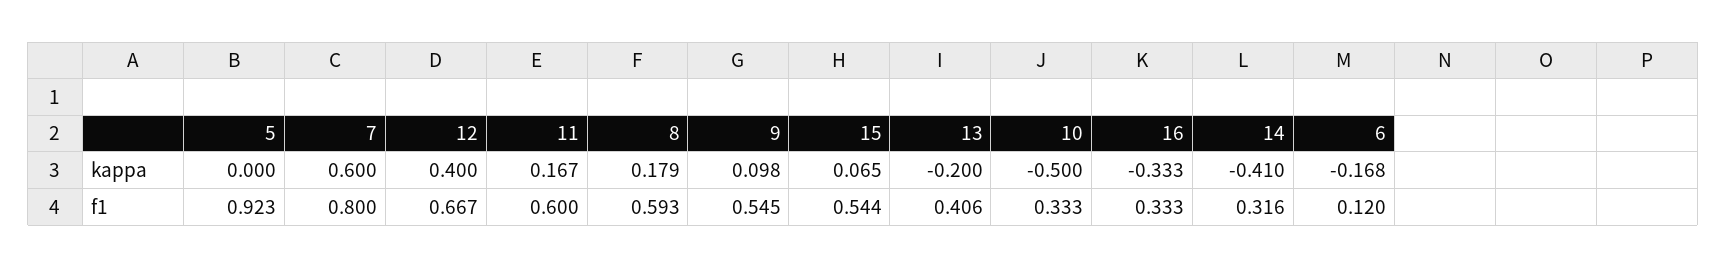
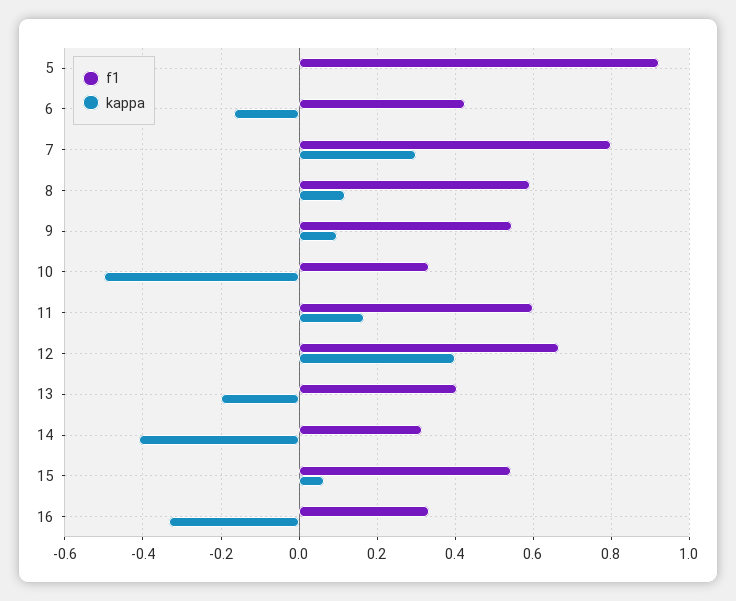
  {
    "kappa": {
      "5": 0,
-     "7": 0.6,
+     "7": 0.3,
      "12": 0.4,
      "11": 0.167,
-     "8": 0.179,
+     "8": 0.12,
      "9": 0.098,
      "15": 0.065,
      "13": -0.2,
      "10": -0.5,
      "16": -0.333,
      "14": -0.41,
      "6": -0.168
    },
    "f1": {
      "5": 0.923,
      "7": 0.8,
      "12": 0.667,
      "11": 0.6,
      "8": 0.593,
      "9": 0.545,
      "15": 0.544,
      "13": 0.406,
      "10": 0.333,
      "16": 0.333,
      "14": 0.316,
-     "6": 0.12
+     "6": 0.42
    }
  }

